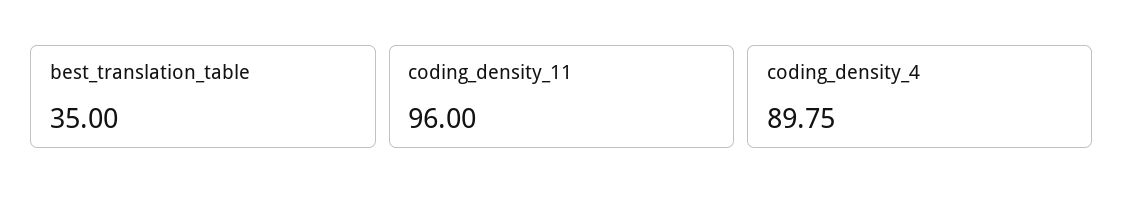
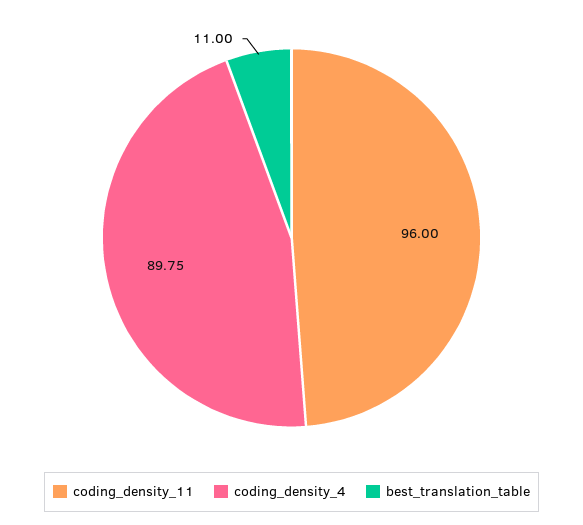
  {
-   "best_translation_table": 35,
+   "best_translation_table": 11,
    "coding_density_11": 96,
    "coding_density_4": 89.75
  }

